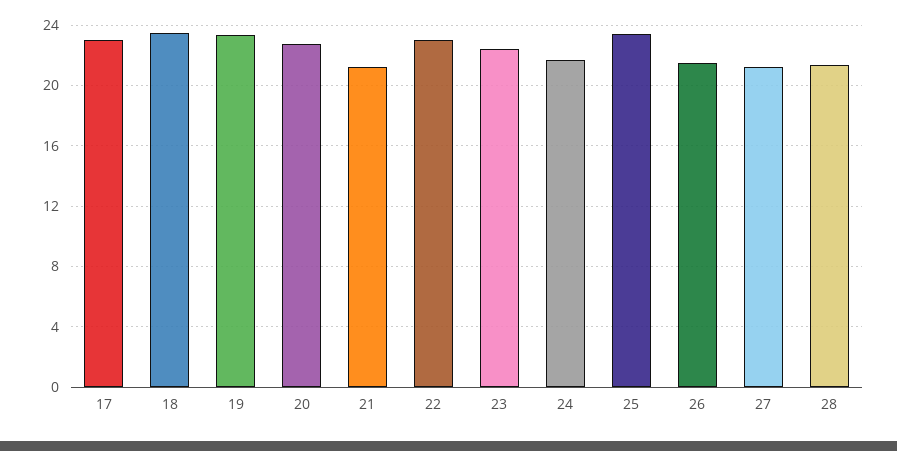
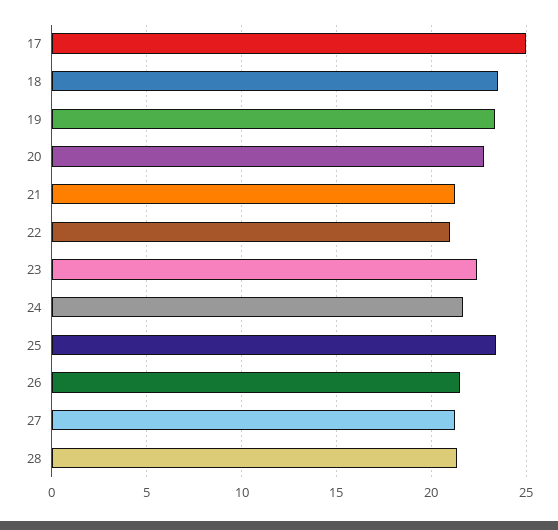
  {
-   "17": 23,
+   "17": 25,
    "18": 23.5,
    "19": 23.5,
    "20": 23,
    "21": 21.5,
-   "22": 23,
+   "22": 21,
    "23": 22.5,
    "24": 21.5,
    "25": 23.5,
    "26": 21.5,
    "27": 21.5,
    "28": 21.5
  }

